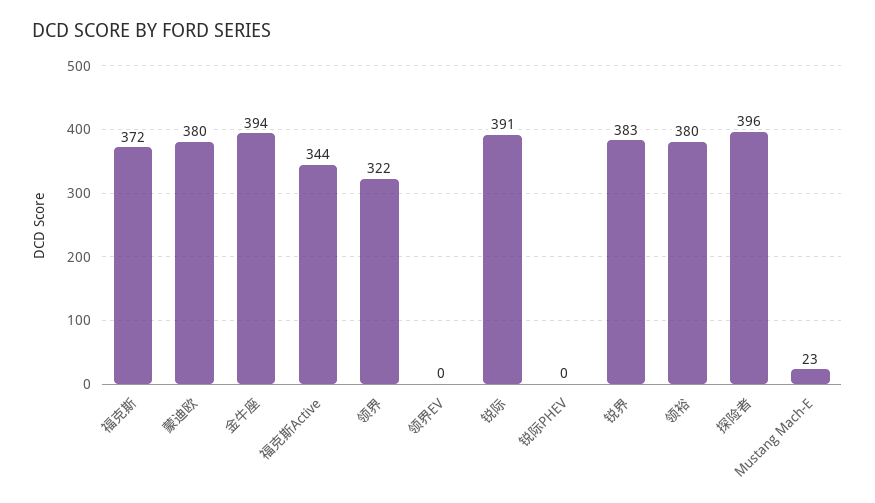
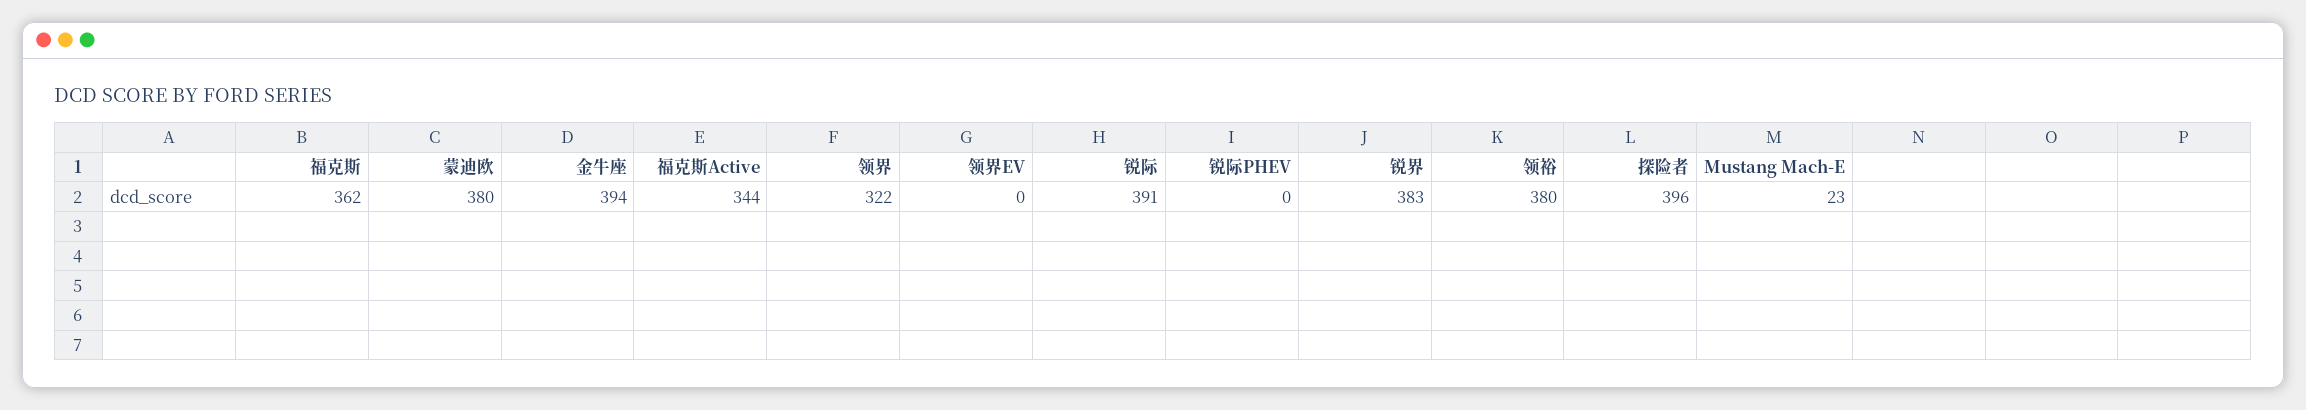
  {
-   "福克斯": 372,
+   "福克斯": 362,
    "蒙迪欧": 380,
    "金牛座": 394,
    "福克斯Active": 344,
    "领界": 322,
    "领界EV": 0,
    "锐际": 391,
    "锐际PHEV": 0,
    "锐界": 383,
    "领裕": 380,
    "探险者": 396,
    "Mustang Mach-E": 23
  }

